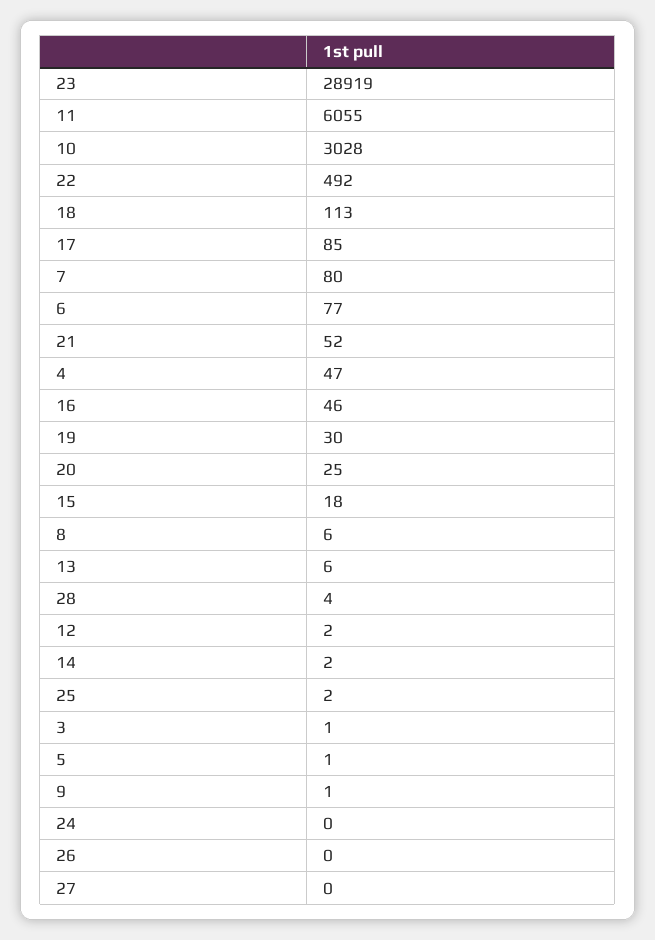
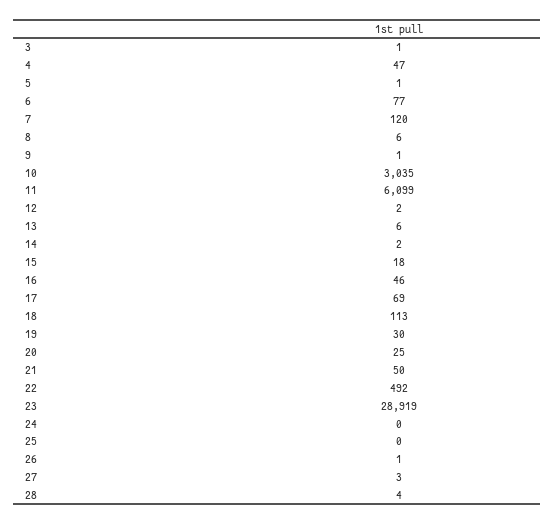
  {
    "23": 28919,
-   "11": 6055,
+   "11": 6099,
-   "10": 3028,
+   "10": 3035,
    "22": 492,
    "18": 113,
-   "17": 85,
+   "17": 69,
-   "7": 80,
+   "7": 120,
    "6": 77,
-   "21": 52,
+   "21": 50,
    "4": 47,
    "16": 46,
    "19": 30,
    "20": 25,
    "15": 18,
    "8": 6,
    "13": 6,
    "28": 4,
    "12": 2,
    "14": 2,
-   "25": 2,
+   "25": 0,
    "3": 1,
    "5": 1,
    "9": 1,
    "24": 0,
-   "26": 0,
+   "26": 1,
-   "27": 0
+   "27": 3
  }

